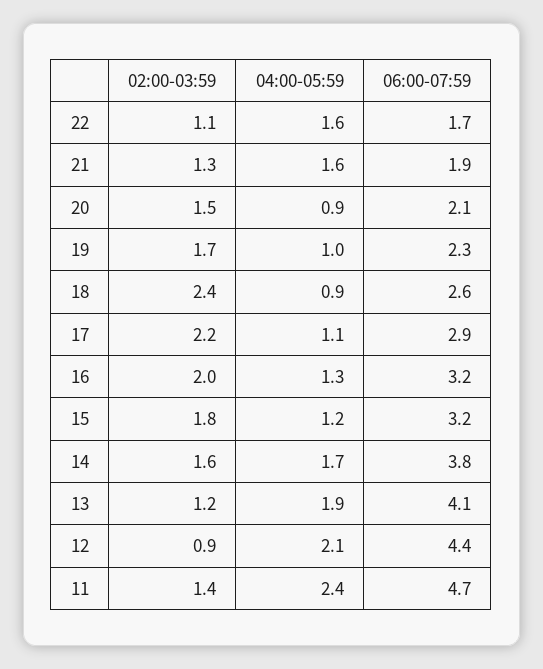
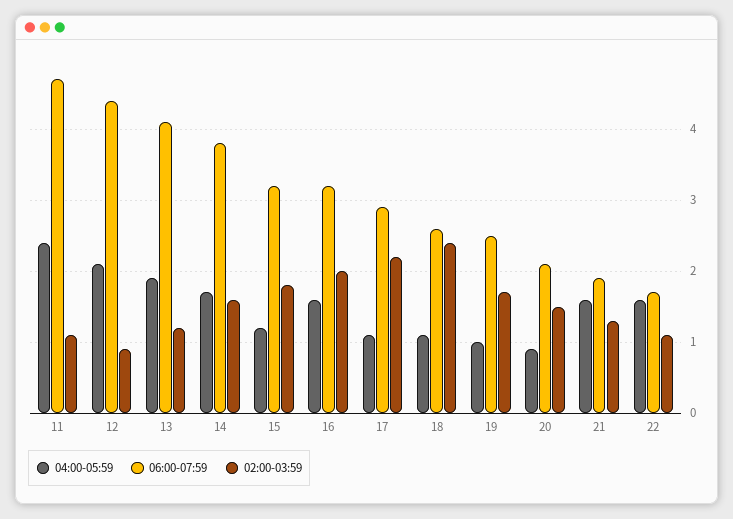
  {
    "02:00-03:59": {
      "22": 1.1,
      "21": 1.3,
      "20": 1.5,
      "19": 1.7,
      "18": 2.4,
      "17": 2.2,
      "16": 2,
      "15": 1.8,
      "14": 1.6,
      "13": 1.2,
      "12": 0.9,
-     "11": 1.4
+     "11": 1.1
    },
    "04:00-05:59": {
      "22": 1.6,
      "21": 1.6,
      "20": 0.9,
      "19": 1,
-     "18": 0.9,
+     "18": 1.1,
      "17": 1.1,
-     "16": 1.3,
+     "16": 1.6,
      "15": 1.2,
      "14": 1.7,
      "13": 1.9,
      "12": 2.1,
      "11": 2.4
    },
    "06:00-07:59": {
      "22": 1.7,
      "21": 1.9,
      "20": 2.1,
-     "19": 2.3,
+     "19": 2.5,
      "18": 2.6,
      "17": 2.9,
      "16": 3.2,
      "15": 3.2,
      "14": 3.8,
      "13": 4.1,
      "12": 4.4,
      "11": 4.7
    }
  }

